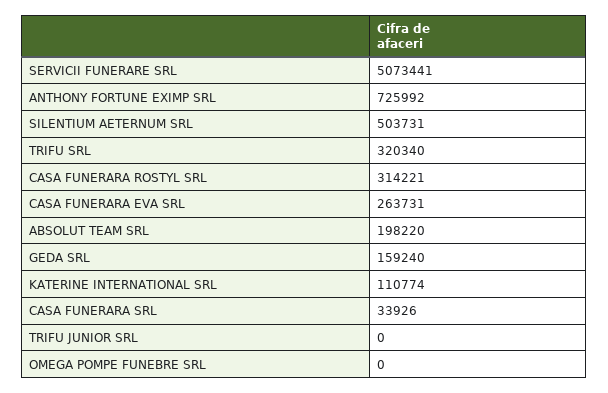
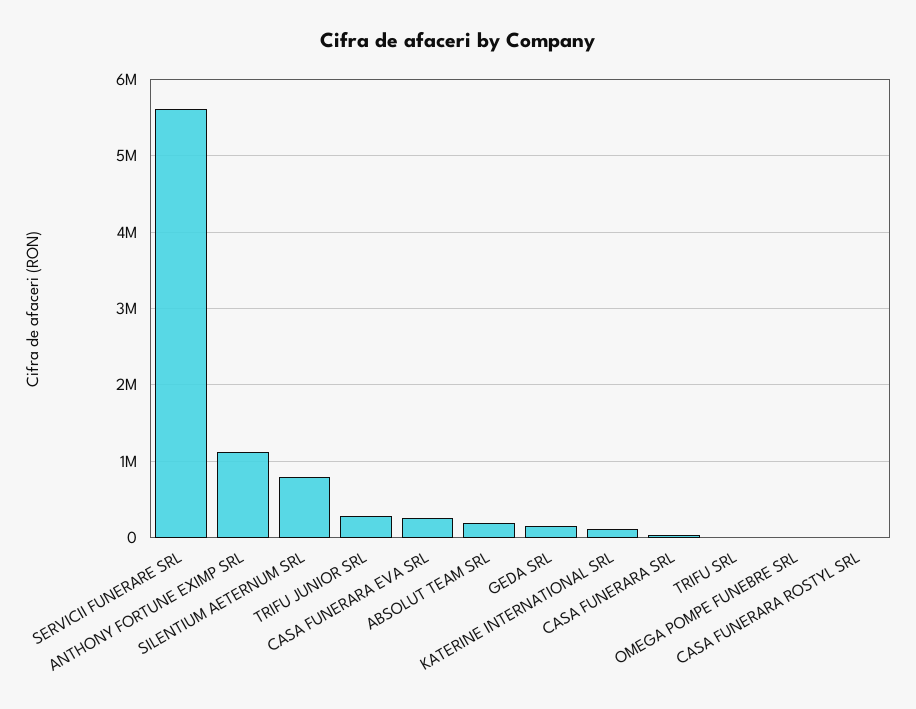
  {
-   "SERVICII FUNERARE SRL": 5073441,
+   "SERVICII FUNERARE SRL": 5600000,
-   "ANTHONY FORTUNE EXIMP SRL": 725992,
+   "ANTHONY FORTUNE EXIMP SRL": 1100000,
-   "SILENTIUM AETERNUM SRL": 503731,
+   "SILENTIUM AETERNUM SRL": 800000,
-   "TRIFU SRL": 320340,
+   "TRIFU SRL": 0,
-   "CASA FUNERARA ROSTYL SRL": 314221,
+   "CASA FUNERARA ROSTYL SRL": 0,
    "CASA FUNERARA EVA SRL": 263731,
    "ABSOLUT TEAM SRL": 198220,
    "GEDA SRL": 159240,
    "KATERINE INTERNATIONAL SRL": 110774,
    "CASA FUNERARA SRL": 33926,
-   "TRIFU JUNIOR SRL": 0,
+   "TRIFU JUNIOR SRL": 300000,
    "OMEGA POMPE FUNEBRE SRL": 0
  }

